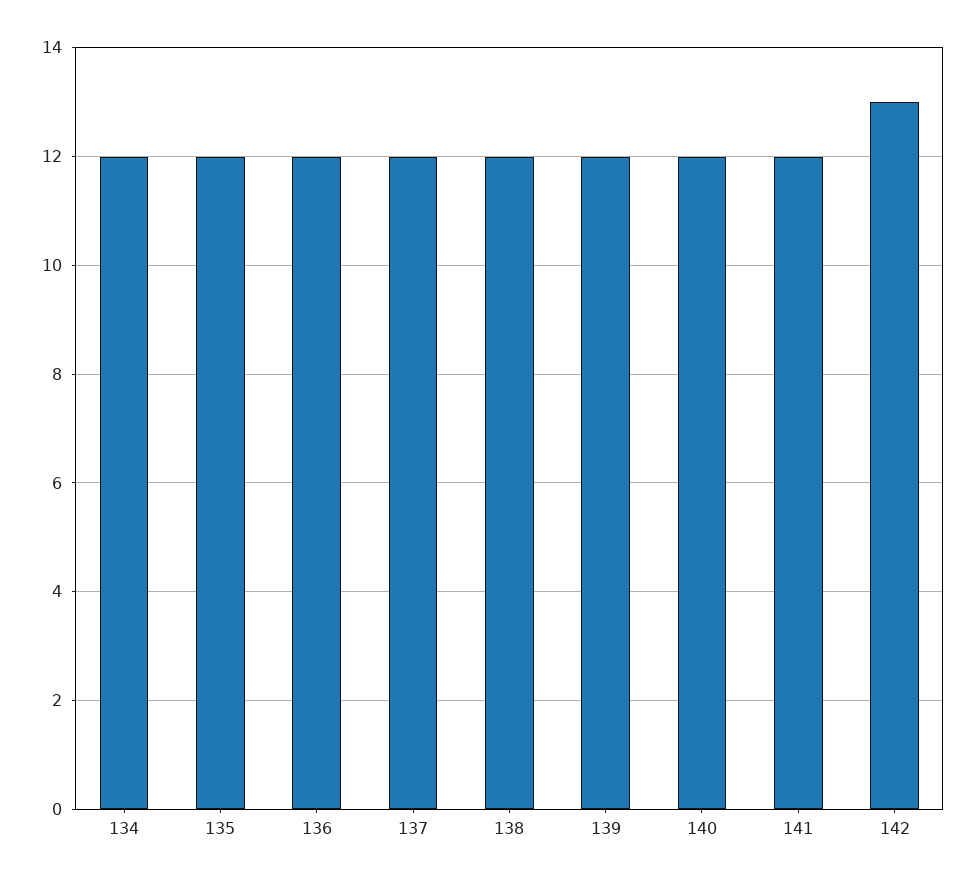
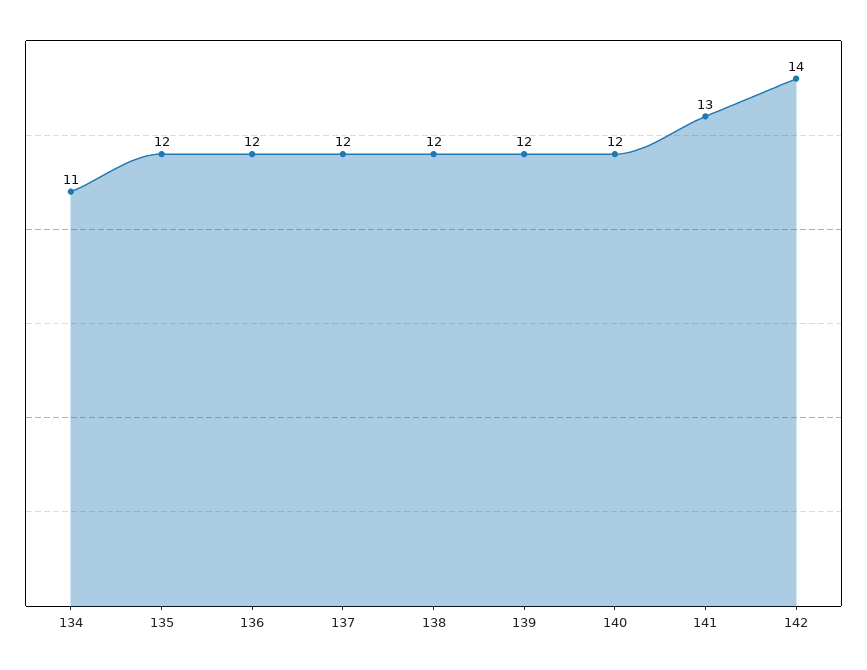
  {
-   "134": 12,
+   "134": 11,
    "135": 12,
    "136": 12,
    "137": 12,
    "138": 12,
    "139": 12,
    "140": 12,
-   "141": 12,
+   "141": 13,
-   "142": 13
+   "142": 14
  }

